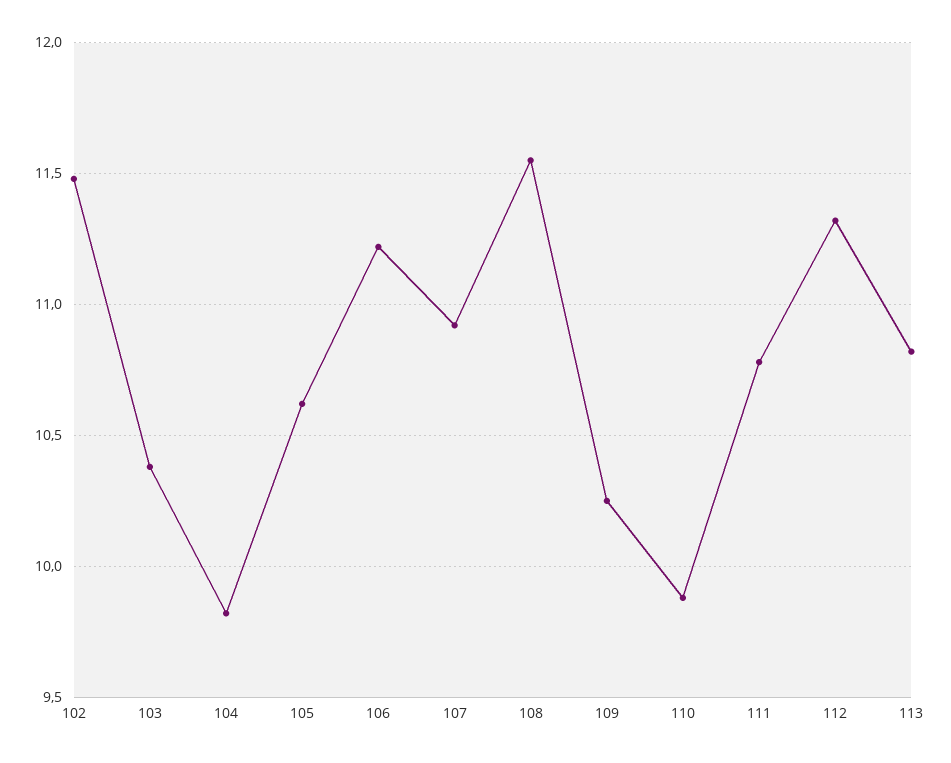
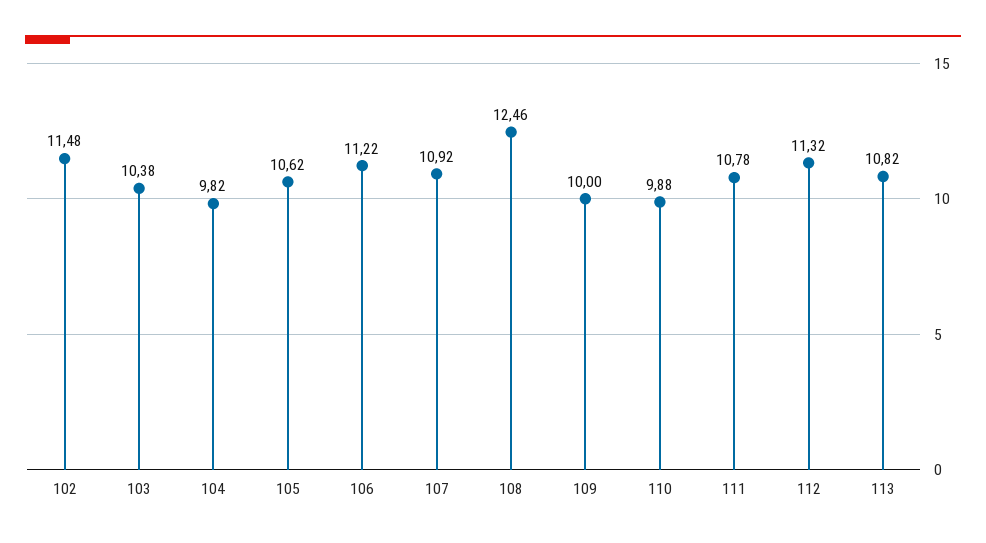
  {
    "102": 11.48,
    "103": 10.38,
    "104": 9.82,
    "105": 10.62,
    "106": 11.22,
    "107": 10.92,
-   "108": 11.55,
+   "108": 12.46,
-   "109": 10.25,
+   "109": 10,
    "110": 9.88,
    "111": 10.78,
    "112": 11.32,
    "113": 10.82
  }

